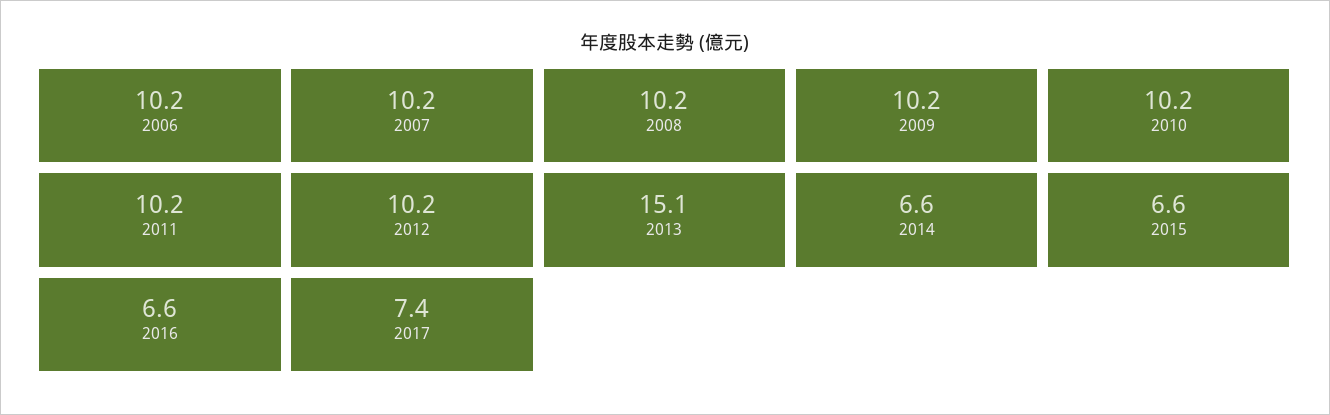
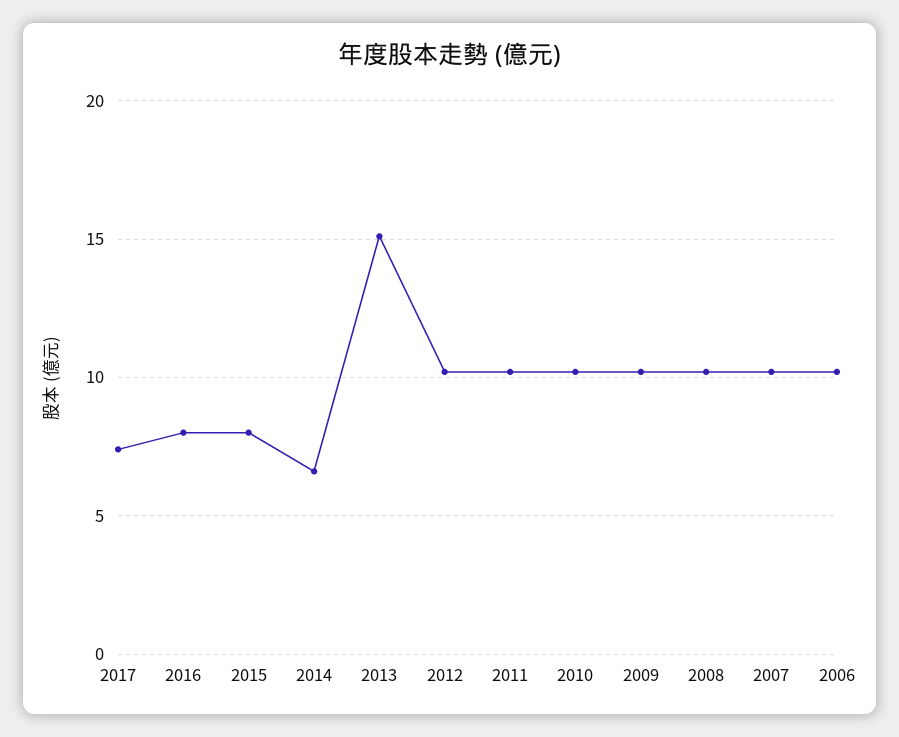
  {
    "2006": 10.2,
    "2007": 10.2,
    "2008": 10.2,
    "2009": 10.2,
    "2010": 10.2,
    "2011": 10.2,
    "2012": 10.2,
    "2013": 15.1,
    "2014": 6.6,
-   "2015": 6.6,
+   "2015": 8,
-   "2016": 6.6,
+   "2016": 8,
    "2017": 7.4
  }

